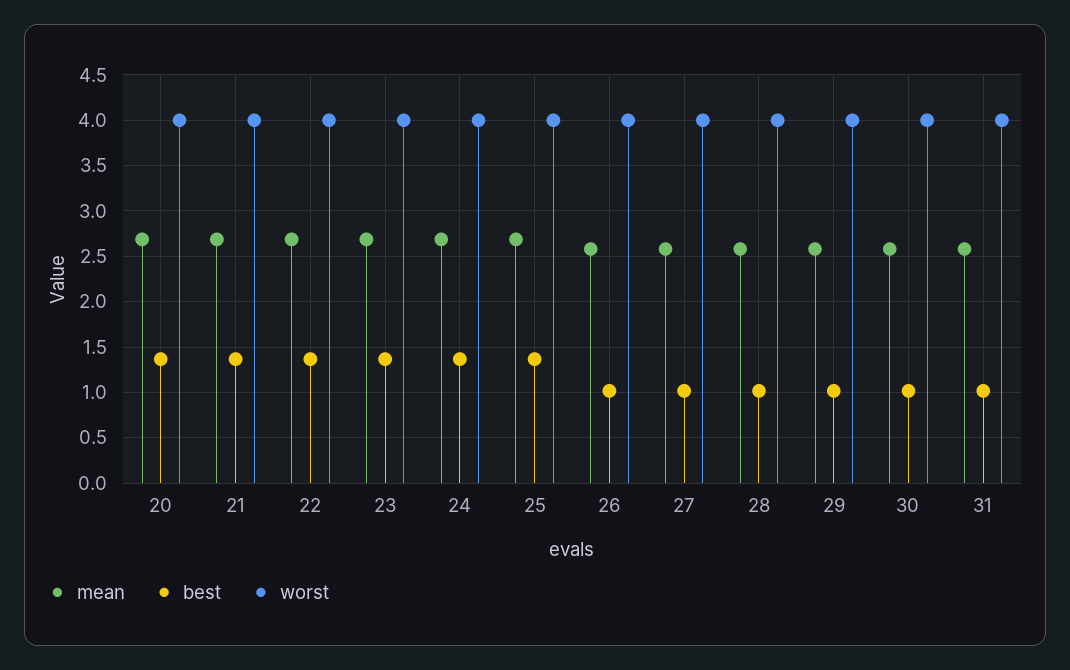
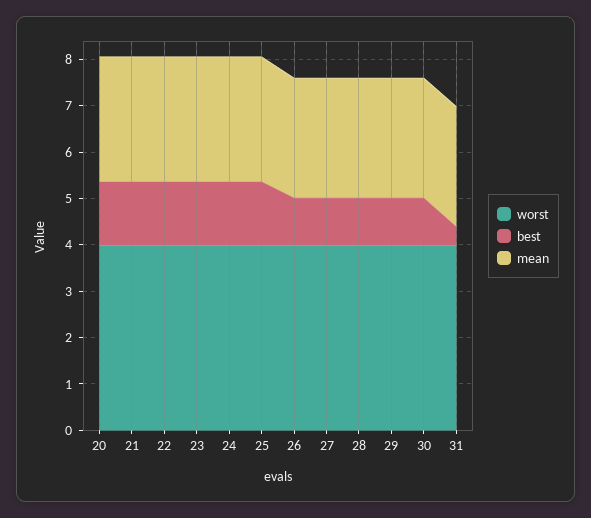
  {
    "mean": {
      "20": 2.7,
      "21": 2.7,
      "22": 2.7,
      "23": 2.7,
      "24": 2.7,
      "25": 2.7,
      "26": 2.6,
      "27": 2.6,
      "28": 2.6,
      "29": 2.6,
      "30": 2.6,
      "31": 2.6
    },
    "best": {
      "20": 1.4,
      "21": 1.4,
      "22": 1.4,
      "23": 1.4,
      "24": 1.4,
      "25": 1.4,
      "26": 1,
      "27": 1,
      "28": 1,
      "29": 1,
      "30": 1,
-     "31": 1
+     "31": 0.4
    },
    "worst": {
      "20": 4,
      "21": 4,
      "22": 4,
      "23": 4,
      "24": 4,
      "25": 4,
      "26": 4,
      "27": 4,
      "28": 4,
      "29": 4,
      "30": 4,
      "31": 4
    }
  }

